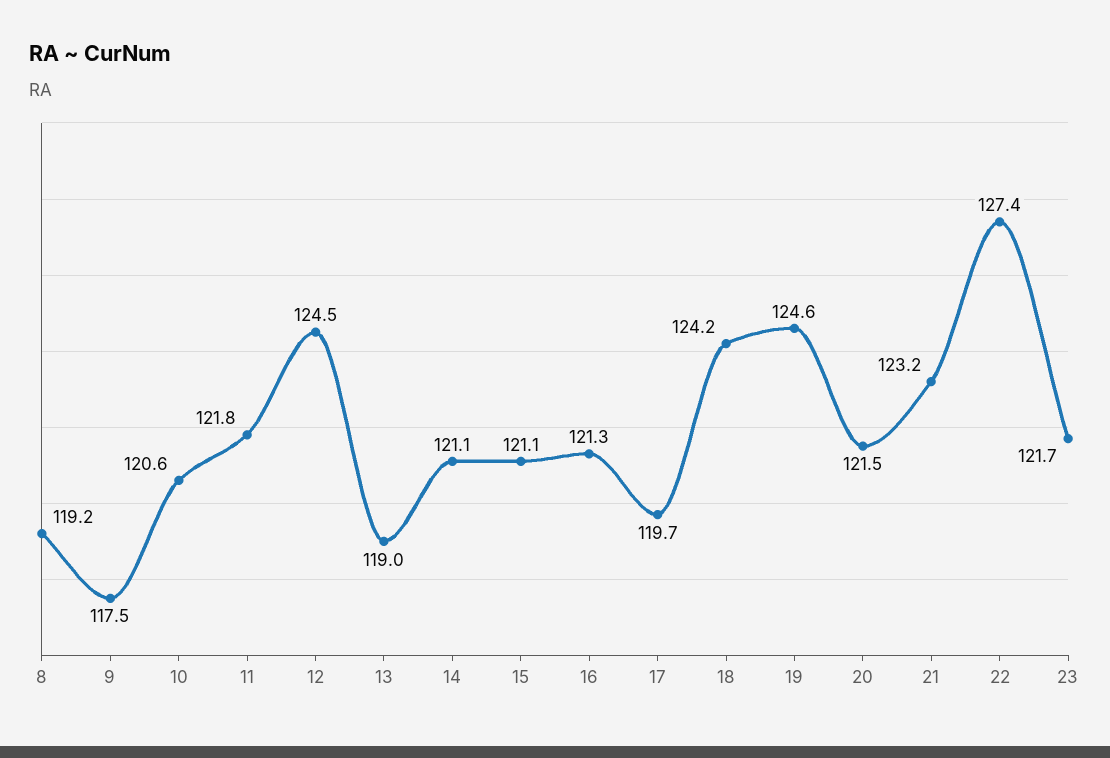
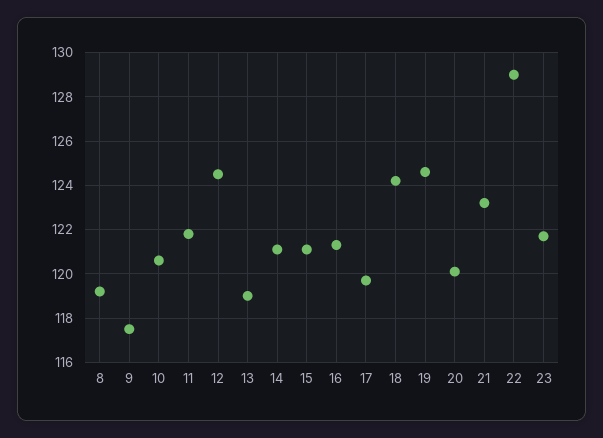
  {
    "8": 119.2,
    "9": 117.5,
    "10": 120.6,
    "11": 121.8,
    "12": 124.5,
    "13": 119,
    "14": 121.1,
    "15": 121.1,
    "16": 121.3,
    "17": 119.7,
    "18": 124.2,
    "19": 124.6,
-   "20": 121.5,
+   "20": 120,
    "21": 123.2,
-   "22": 127.4,
+   "22": 129,
    "23": 121.7
  }

